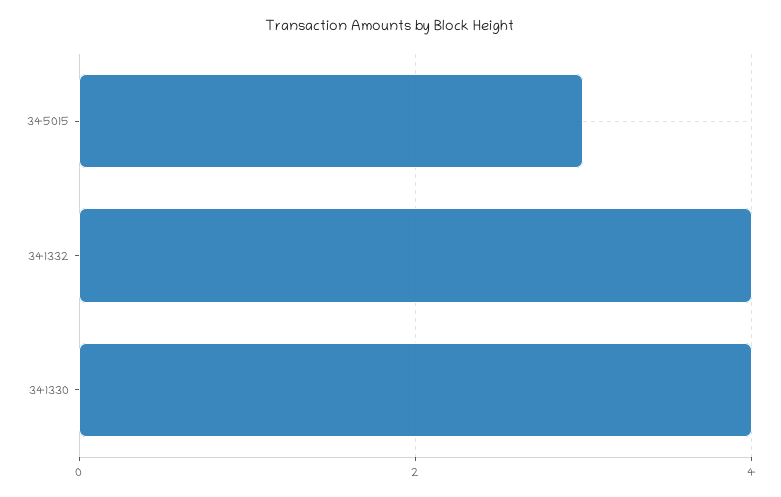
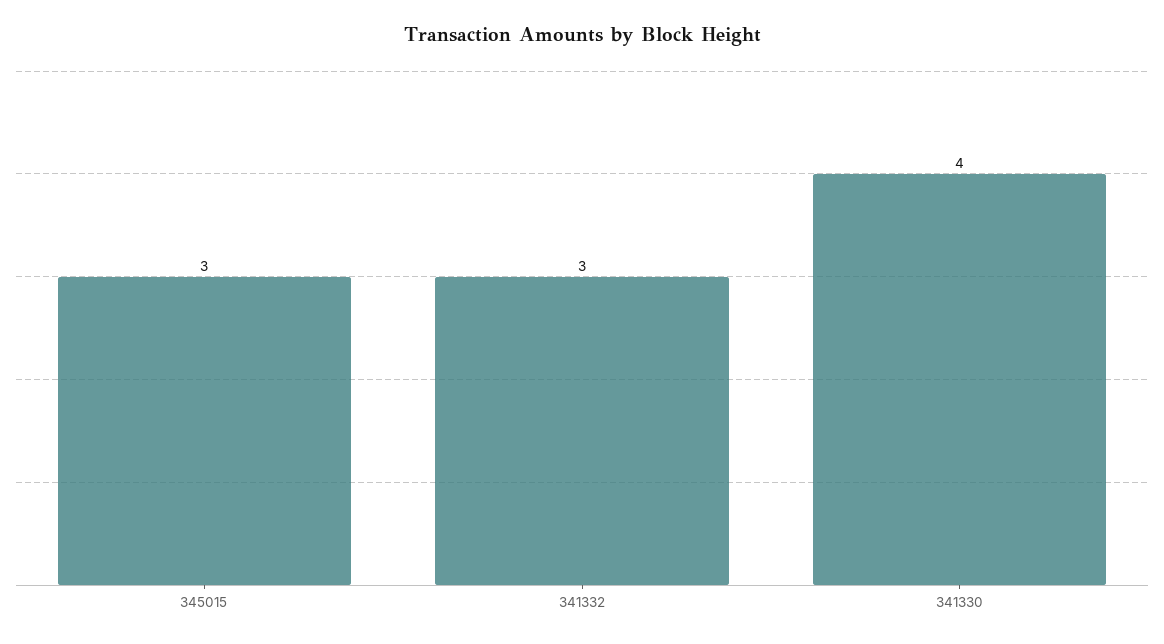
  {
    "345015": 3,
-   "341332": 4,
+   "341332": 3,
    "341330": 4
  }

